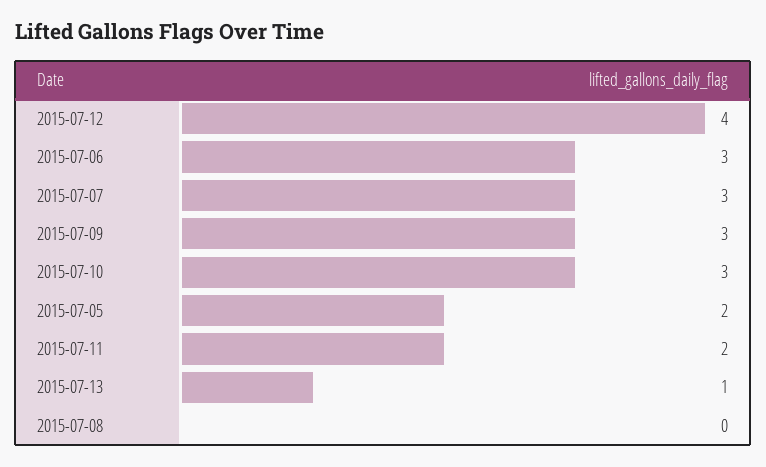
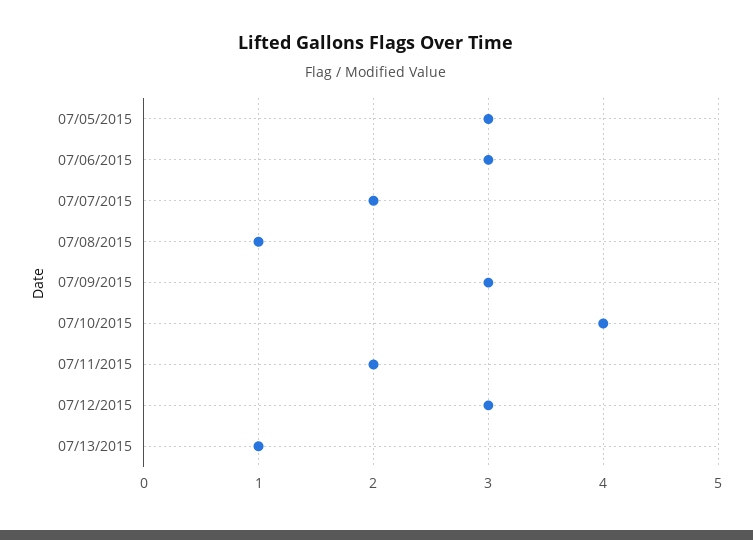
  {
-   "2015-07-12": 4,
+   "2015-07-12": 3,
    "2015-07-06": 3,
-   "2015-07-07": 3,
+   "2015-07-07": 2,
    "2015-07-09": 3,
-   "2015-07-10": 3,
+   "2015-07-10": 4,
-   "2015-07-05": 2,
+   "2015-07-05": 3,
    "2015-07-11": 2,
    "2015-07-13": 1,
-   "2015-07-08": 0
+   "2015-07-08": 1
  }

